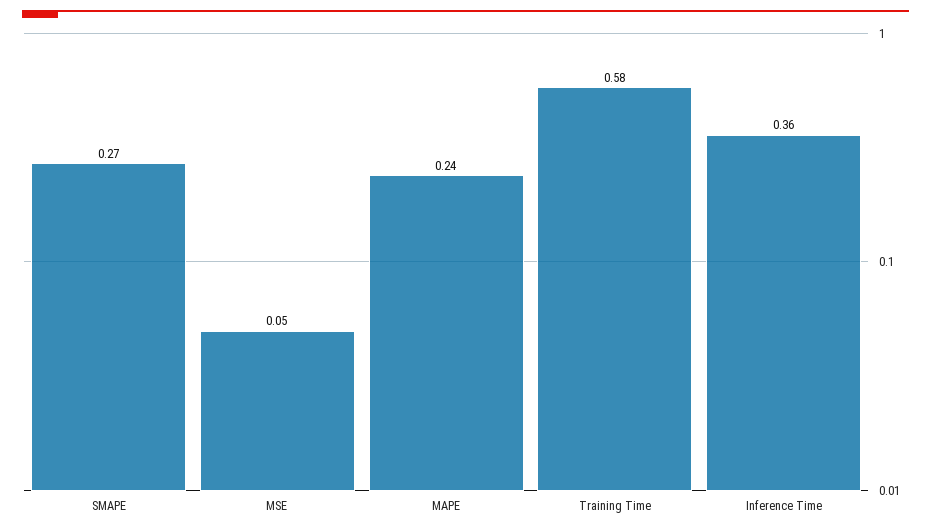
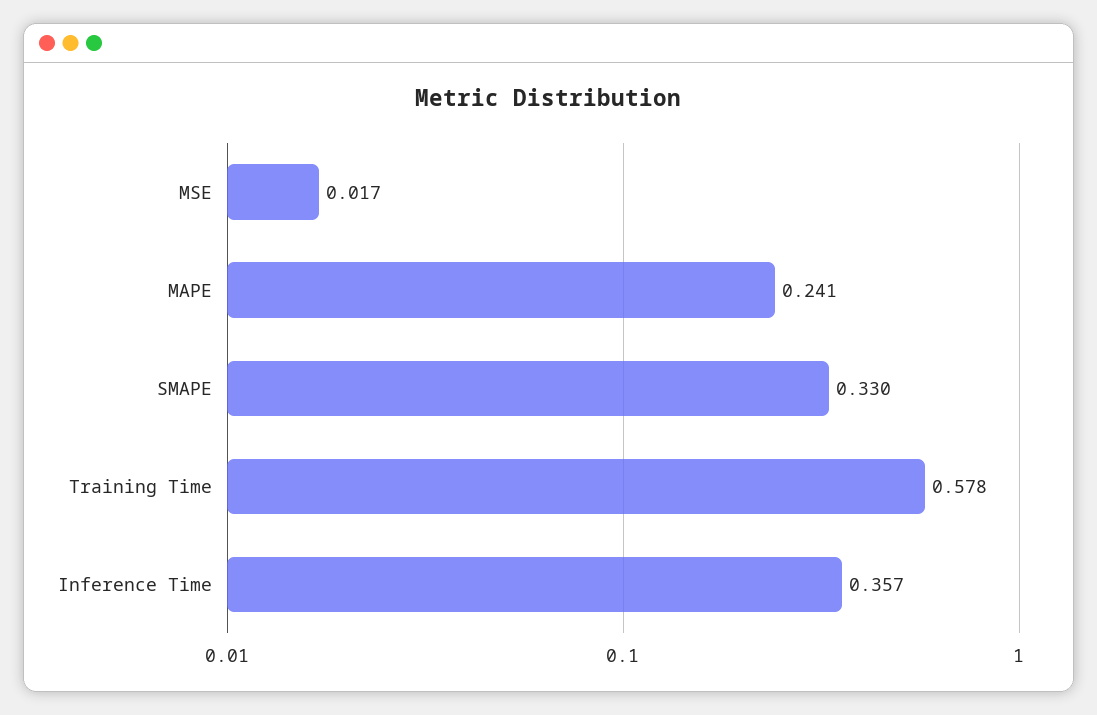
  {
-   "SMAPE": 0.27,
+   "SMAPE": 0.33,
-   "MSE": 0.05,
+   "MSE": 0.017,
    "MAPE": 0.241,
    "Training Time": 0.578,
    "Inference Time": 0.357
  }

